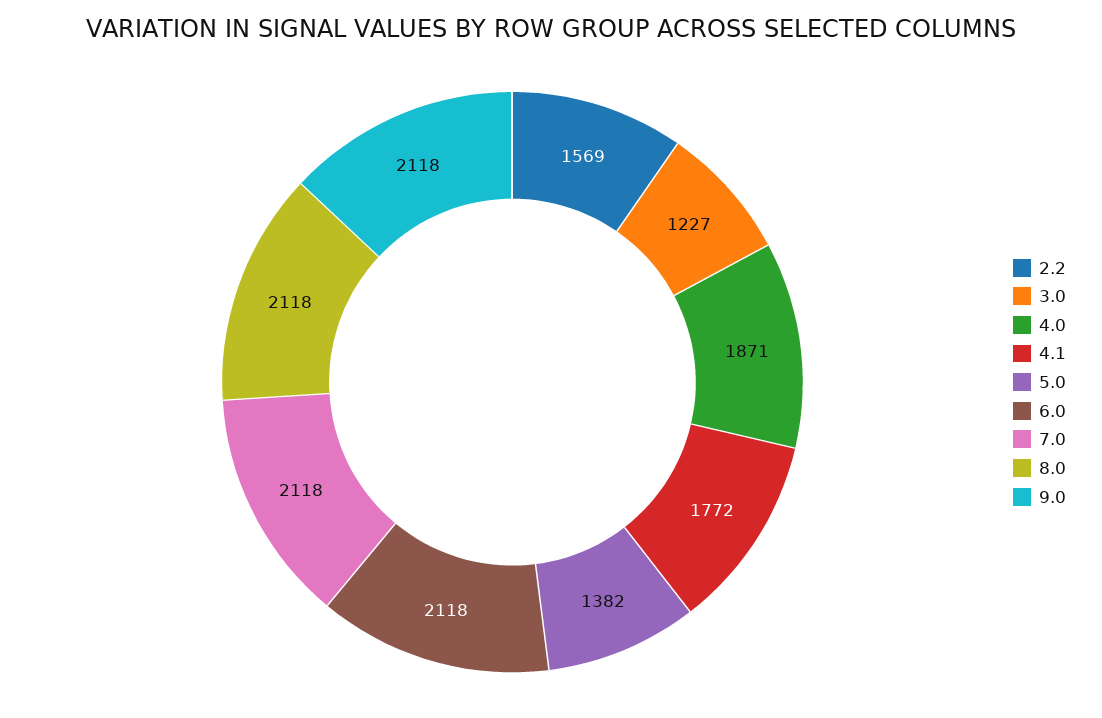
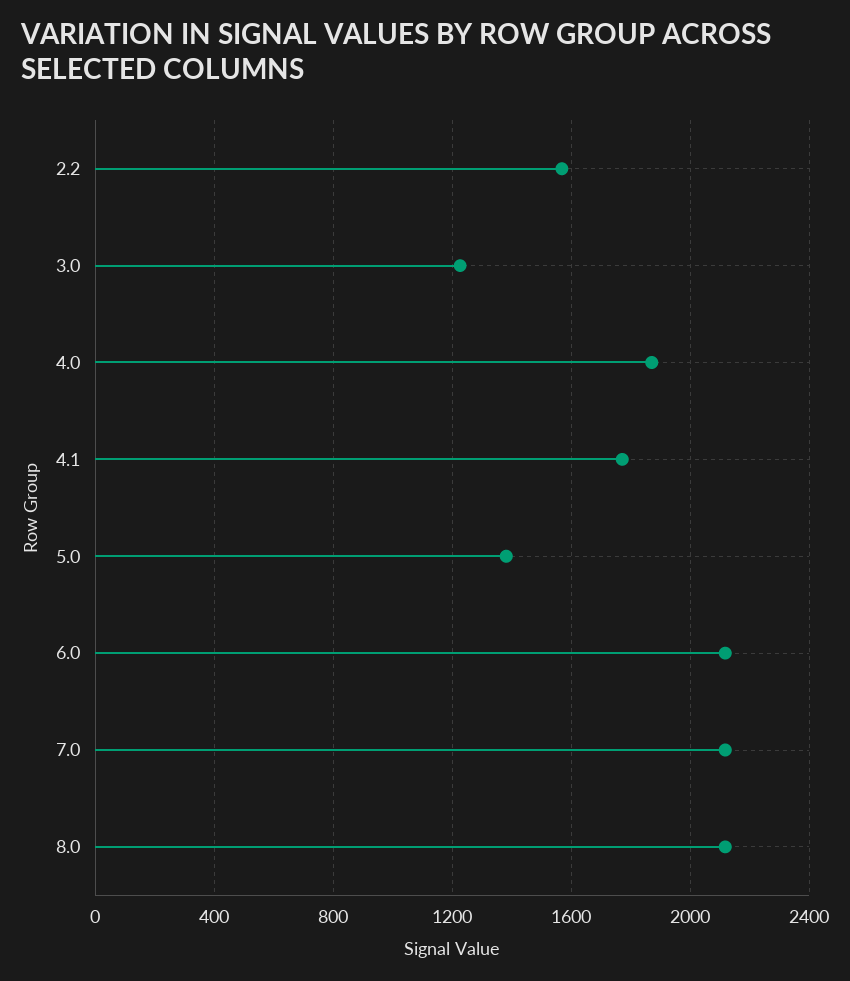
  {
    "2.2": 1569,
    "3.0": 1227,
    "4.0": 1871,
    "4.1": 1772,
    "5.0": 1382,
    "6.0": 2118,
    "7.0": 2118,
-   "8.0": 2118,
+   "8.0": 2118
-   "9.0": 2118
  }

